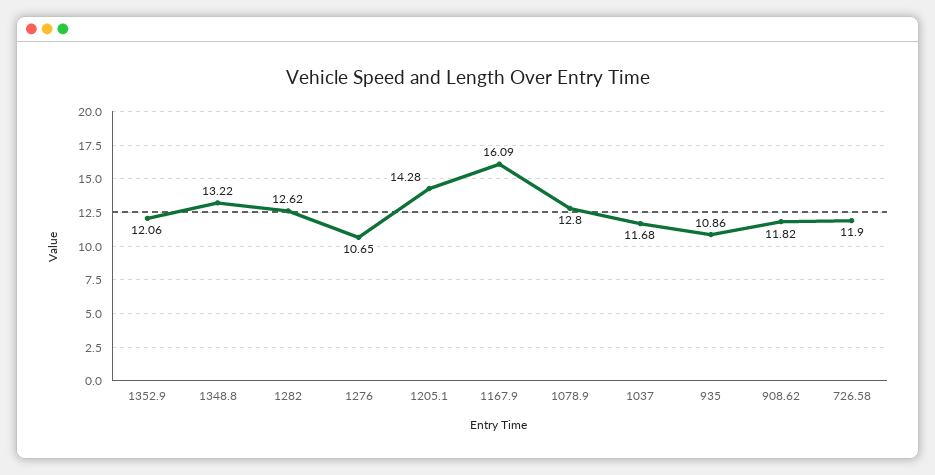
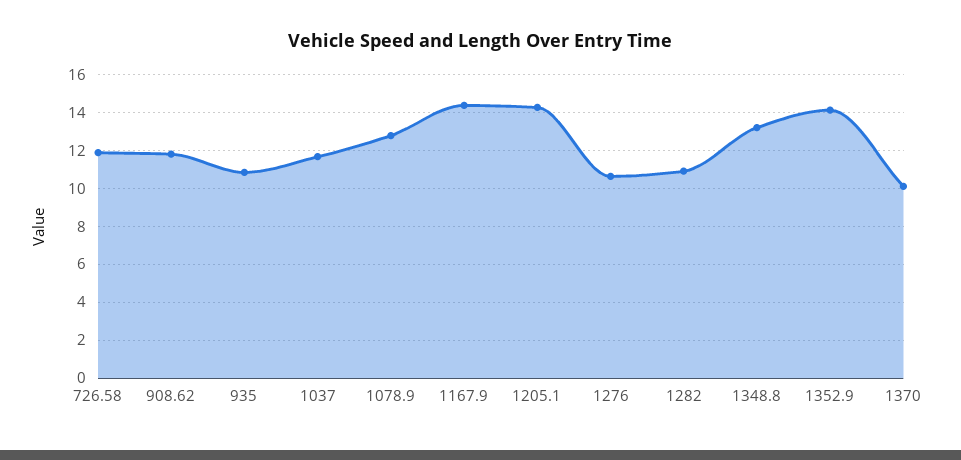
  {
-   "1352.9": 12.06,
+   "1352.9": 14,
    "1348.8": 13.22,
-   "1282": 12.62,
+   "1282": 11,
    "1276": 10.65,
    "1205.1": 14.28,
-   "1167.9": 16.09,
+   "1167.9": 14.5,
    "1078.9": 12.8,
    "1037": 11.68,
    "935": 10.86,
    "908.62": 11.82,
-   "726.58": 11.9
+   "726.58": 11.9,
+   "1370": 10
  }

